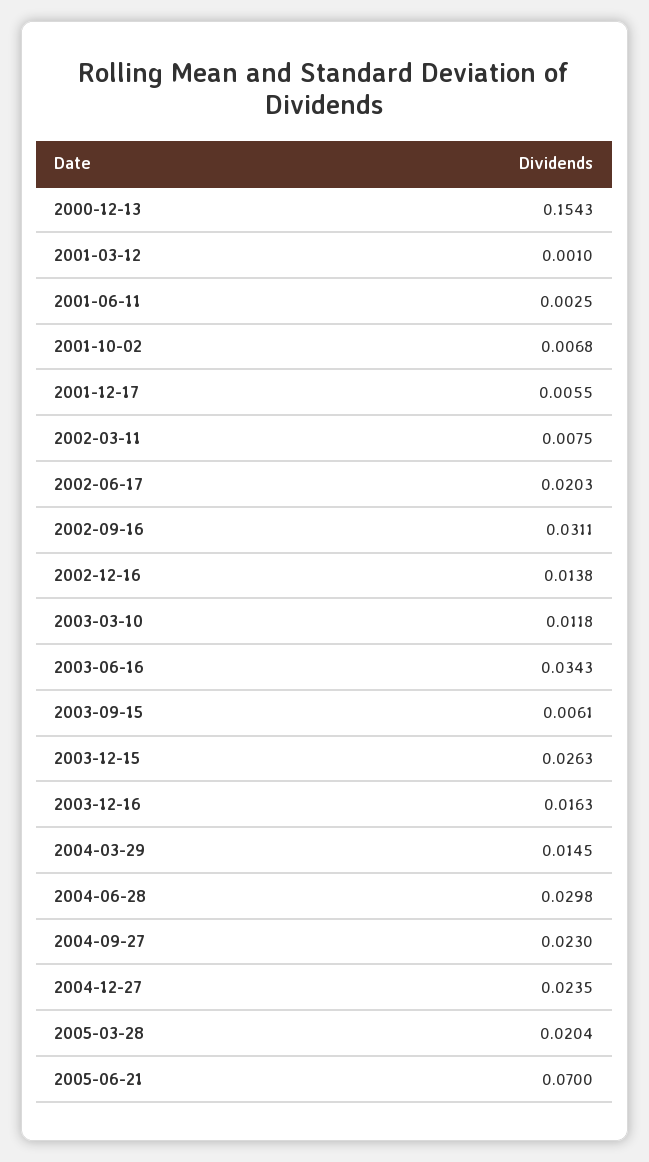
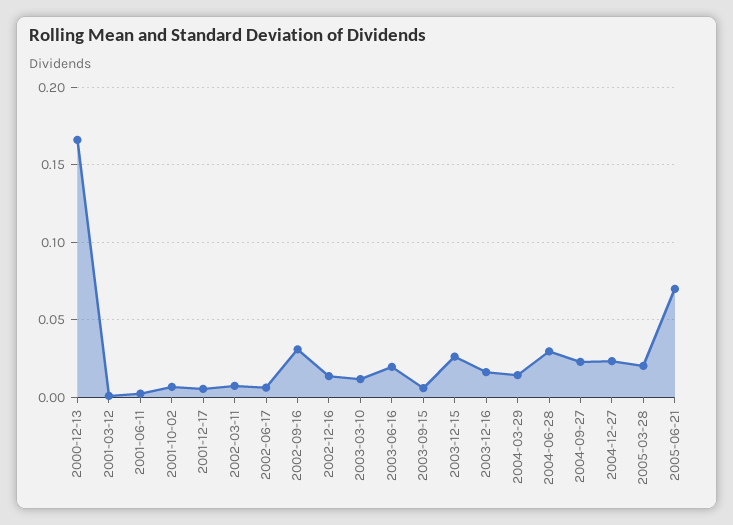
  {
-   "2000-12-13": 0.1543,
+   "2000-12-13": 0.165,
    "2001-03-12": 0.001,
    "2001-06-11": 0.0025,
    "2001-10-02": 0.0068,
    "2001-12-17": 0.0055,
    "2002-03-11": 0.0075,
-   "2002-06-17": 0.0203,
+   "2002-06-17": 0.005,
    "2002-09-16": 0.0311,
    "2002-12-16": 0.0138,
    "2003-03-10": 0.0118,
-   "2003-06-16": 0.0343,
+   "2003-06-16": 0.02,
    "2003-09-15": 0.0061,
    "2003-12-15": 0.0263,
    "2003-12-16": 0.0163,
    "2004-03-29": 0.0145,
    "2004-06-28": 0.0298,
    "2004-09-27": 0.023,
    "2004-12-27": 0.0235,
    "2005-03-28": 0.0204,
    "2005-06-21": 0.07
  }

